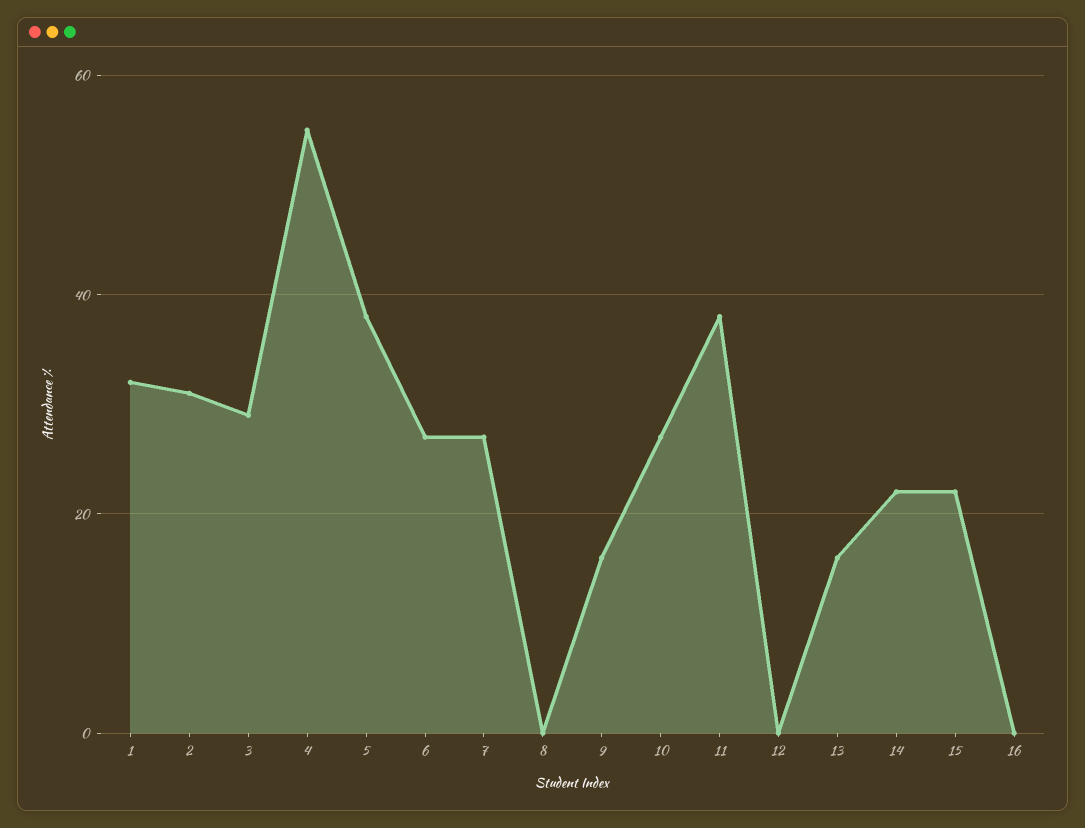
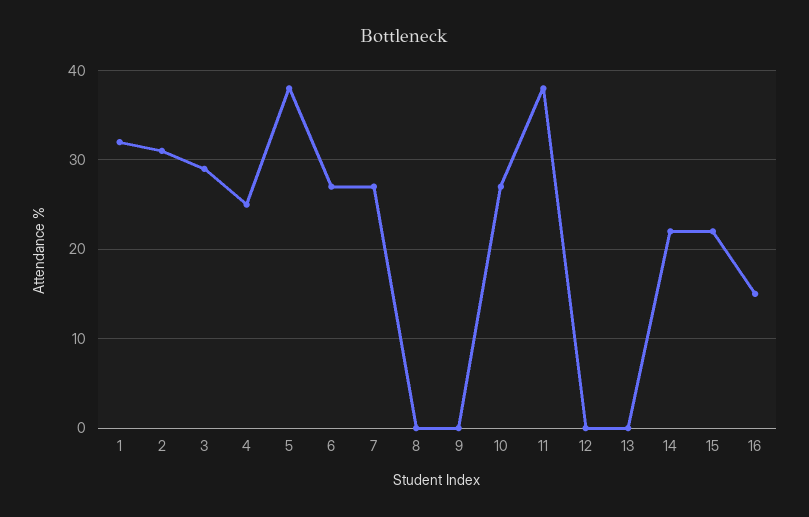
  {
    "1": 32,
    "2": 31,
    "3": 29,
-   "4": 55,
+   "4": 25,
    "5": 38,
    "6": 27,
    "7": 27,
    "8": 0,
-   "9": 15,
+   "9": 0,
    "10": 27,
    "11": 38,
    "12": 0,
-   "13": 15,
+   "13": 0,
    "14": 22,
    "15": 22,
-   "16": 0
+   "16": 15
  }

